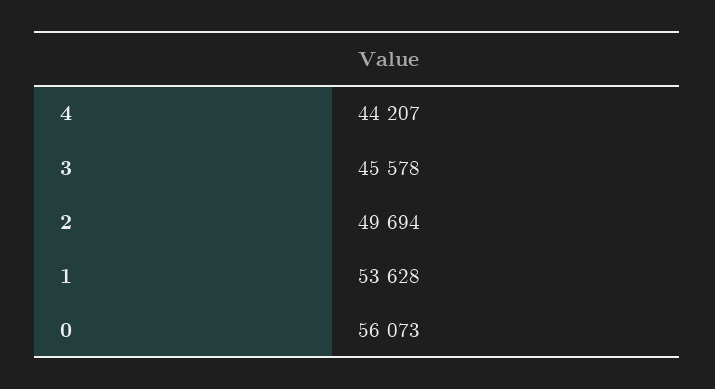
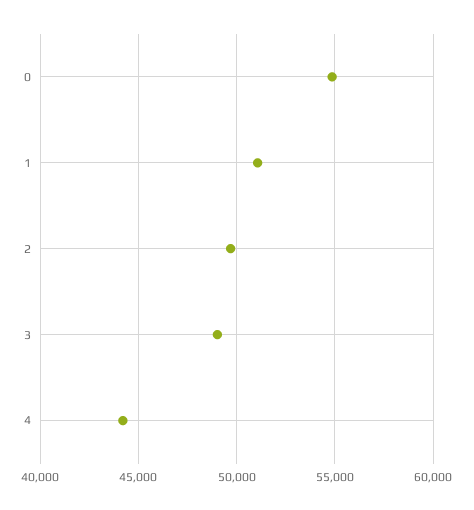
  {
    "4": 44207,
-   "3": 45578,
+   "3": 49000,
    "2": 49694,
-   "1": 53628,
+   "1": 51000,
-   "0": 56073
+   "0": 55000
  }

